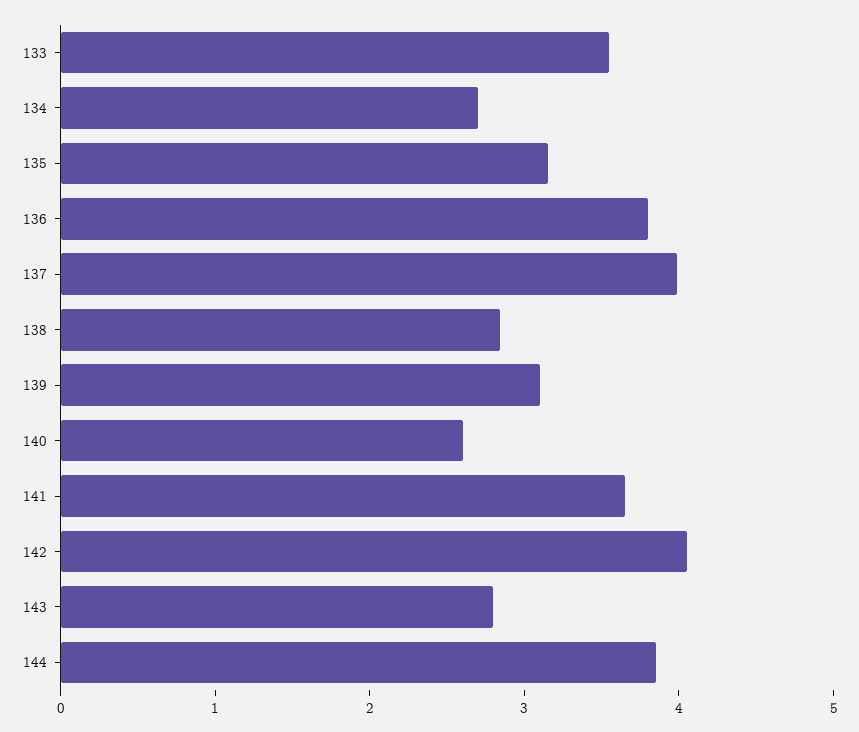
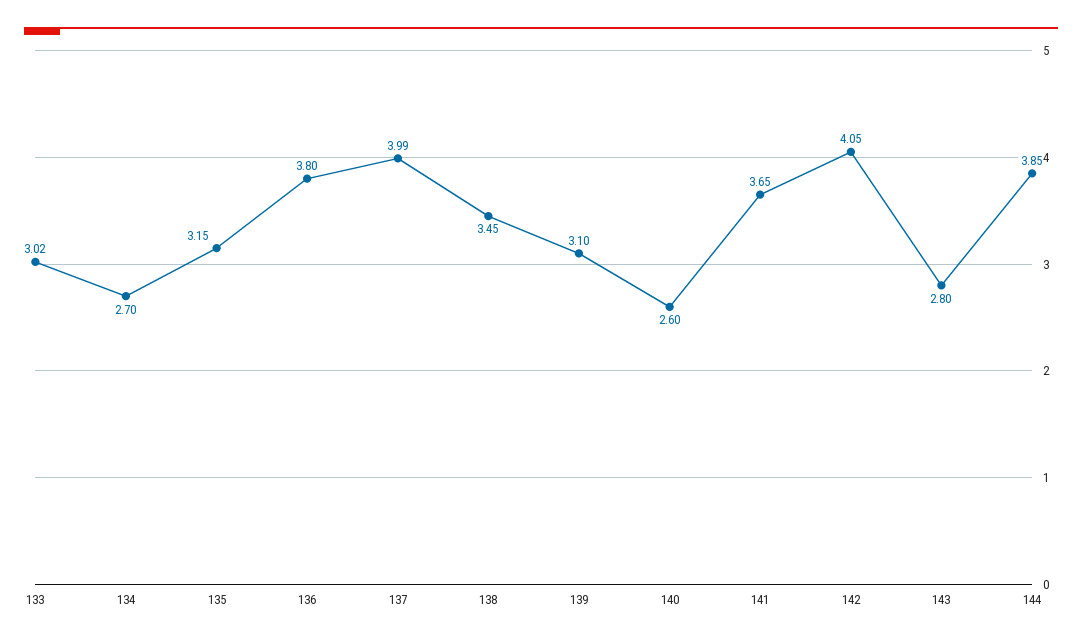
  {
-   "133": 3.6,
+   "133": 3.02,
    "134": 2.7,
    "135": 3.15,
    "136": 3.8,
    "137": 3.99,
-   "138": 2.8,
+   "138": 3.45,
    "139": 3.1,
    "140": 2.6,
    "141": 3.65,
    "142": 4.05,
    "143": 2.8,
    "144": 3.85
  }

